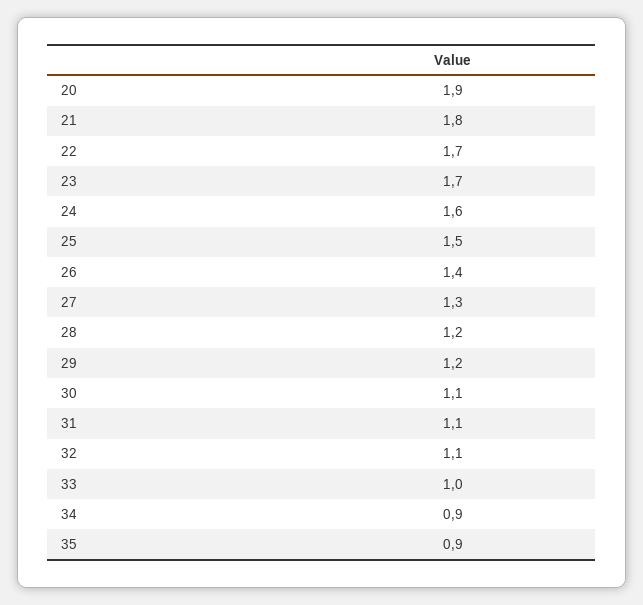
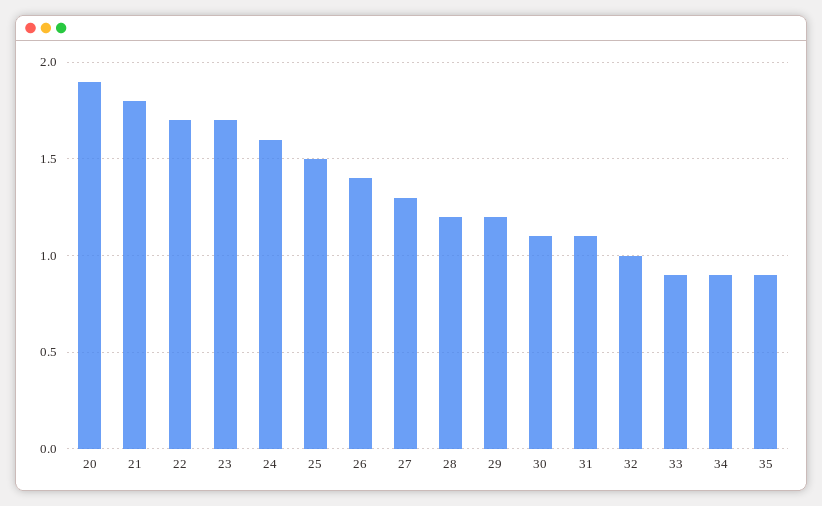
  {
    "20": 1.9,
    "21": 1.8,
    "22": 1.7,
    "23": 1.7,
    "24": 1.6,
    "25": 1.5,
    "26": 1.4,
    "27": 1.3,
    "28": 1.2,
    "29": 1.2,
    "30": 1.1,
    "31": 1.1,
-   "32": 1.1,
+   "32": 1,
-   "33": 1,
+   "33": 0.9,
    "34": 0.9,
    "35": 0.9
  }

